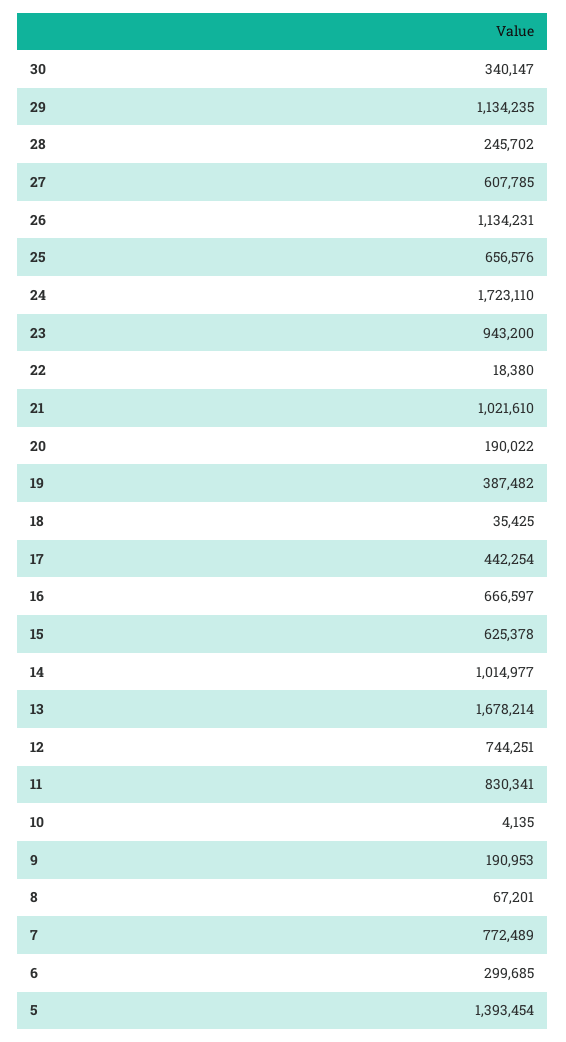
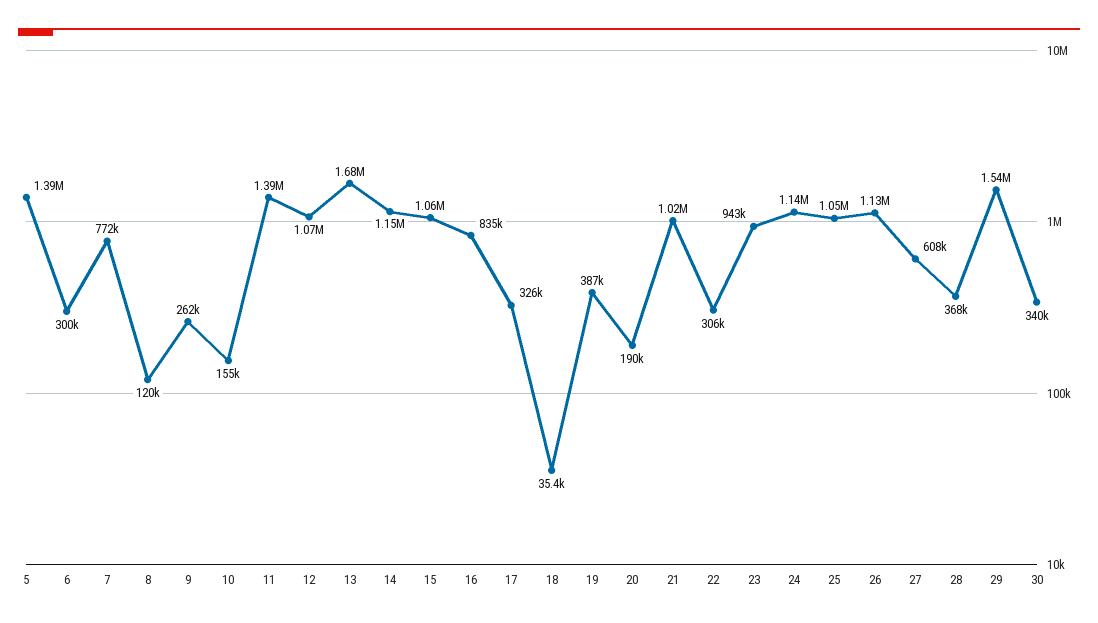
  {
    "30": 340147,
-   "29": 1134235,
+   "29": 1540000,
-   "28": 245702,
+   "28": 368000,
    "27": 607785,
    "26": 1134231,
-   "25": 656576,
+   "25": 1050000,
-   "24": 1723110,
+   "24": 1140000,
    "23": 943200,
-   "22": 18380,
+   "22": 306000,
    "21": 1021610,
    "20": 190022,
    "19": 387482,
    "18": 35425,
-   "17": 442254,
+   "17": 326000,
-   "16": 666597,
+   "16": 835000,
-   "15": 625378,
+   "15": 1060000,
-   "14": 1014977,
+   "14": 1150000,
    "13": 1678214,
-   "12": 744251,
+   "12": 1070000,
-   "11": 830341,
+   "11": 1390000,
-   "10": 4135,
+   "10": 155000,
-   "9": 190953,
+   "9": 262000,
-   "8": 67201,
+   "8": 120000,
    "7": 772489,
    "6": 299685,
    "5": 1393454
  }

